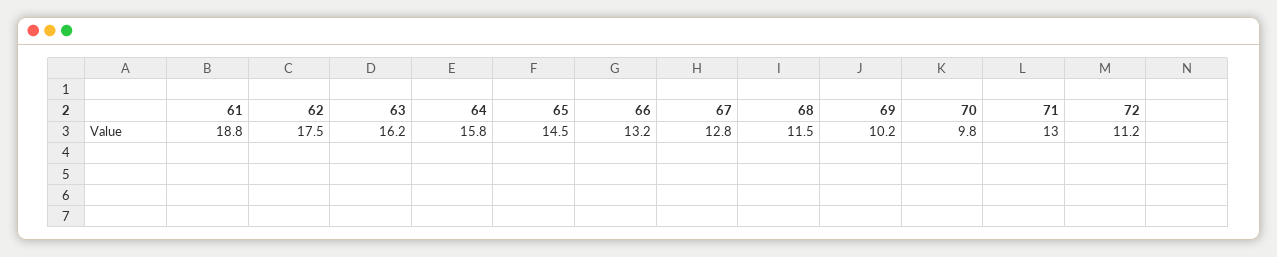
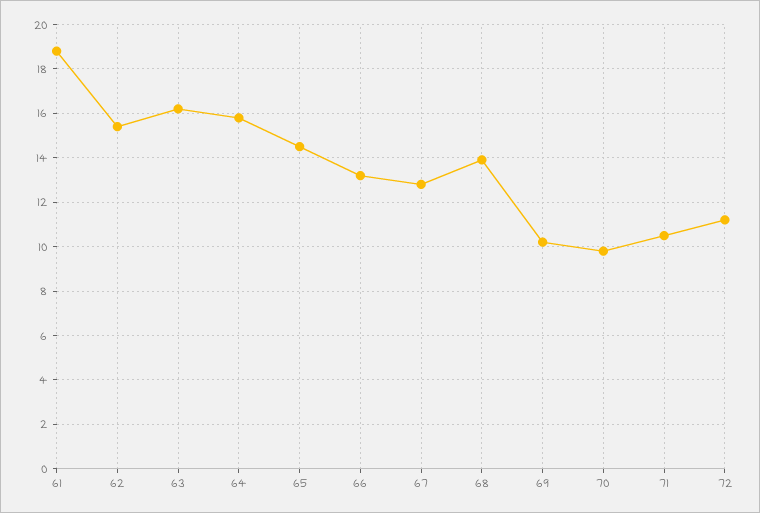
  {
    "61": 18.8,
-   "62": 17.5,
+   "62": 15.5,
    "63": 16.2,
    "64": 15.8,
    "65": 14.5,
    "66": 13.2,
    "67": 12.8,
-   "68": 11.5,
+   "68": 14,
    "69": 10.2,
    "70": 9.8,
-   "71": 13,
+   "71": 10.5,
    "72": 11.2
  }

